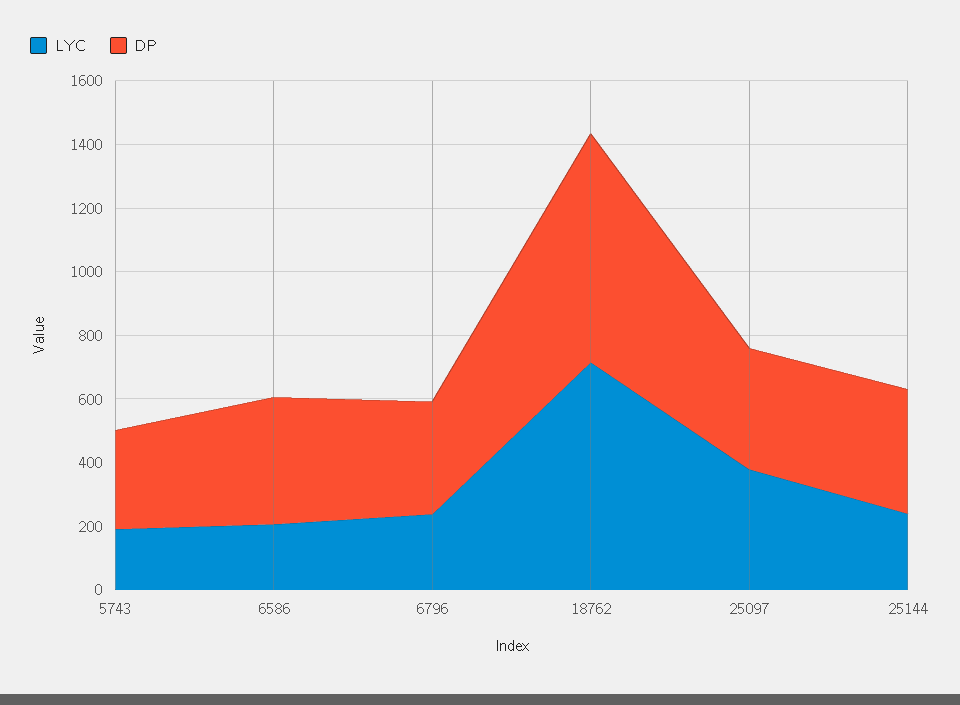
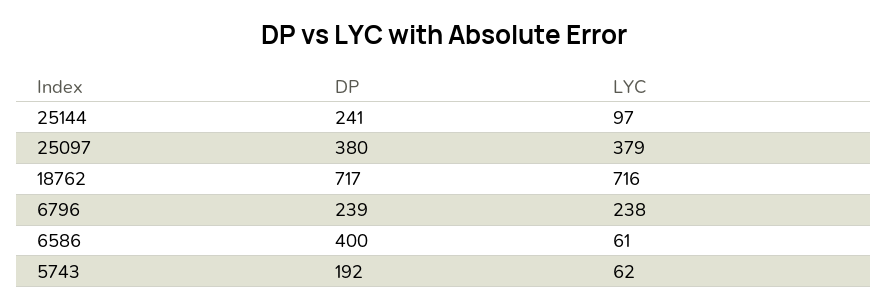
  {
    "LYC": {
-     "5743": 200,
+     "5743": 62,
-     "6586": 200,
+     "6586": 61,
      "6796": 238,
      "18762": 716,
      "25097": 379,
-     "25144": 250
+     "25144": 97
    },
    "DP": {
-     "5743": 300,
+     "5743": 192,
      "6586": 400,
-     "6796": 350,
+     "6796": 239,
      "18762": 717,
      "25097": 380,
-     "25144": 400
+     "25144": 241
    }
  }

